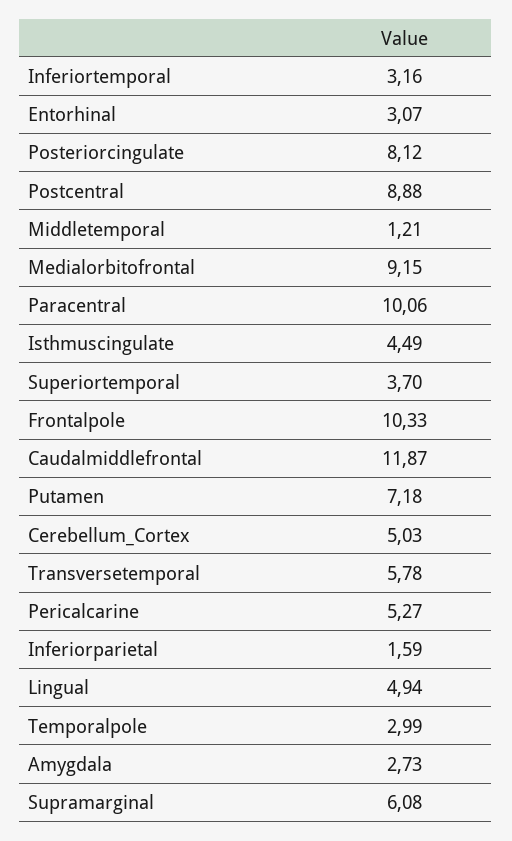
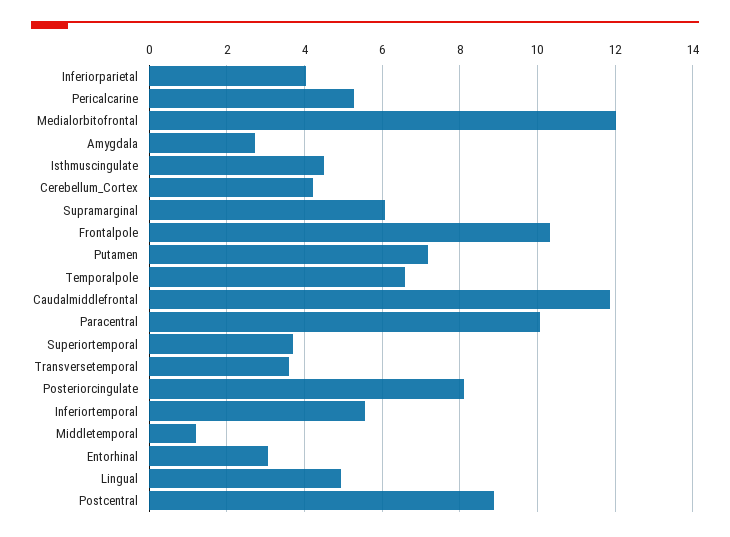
  {
-   "Inferiortemporal": 3.16,
+   "Inferiortemporal": 5.6,
    "Entorhinal": 3.07,
    "Posteriorcingulate": 8.12,
    "Postcentral": 8.88,
    "Middletemporal": 1.21,
-   "Medialorbitofrontal": 9.15,
+   "Medialorbitofrontal": 12,
    "Paracentral": 10.06,
    "Isthmuscingulate": 4.49,
    "Superiortemporal": 3.7,
    "Frontalpole": 10.33,
    "Caudalmiddlefrontal": 11.87,
    "Putamen": 7.18,
-   "Cerebellum_Cortex": 5.03,
+   "Cerebellum_Cortex": 4.2,
-   "Transversetemporal": 5.78,
+   "Transversetemporal": 3.6,
    "Pericalcarine": 5.27,
-   "Inferiorparietal": 1.59,
+   "Inferiorparietal": 4,
    "Lingual": 4.94,
-   "Temporalpole": 2.99,
+   "Temporalpole": 6.6,
    "Amygdala": 2.73,
    "Supramarginal": 6.08
  }

